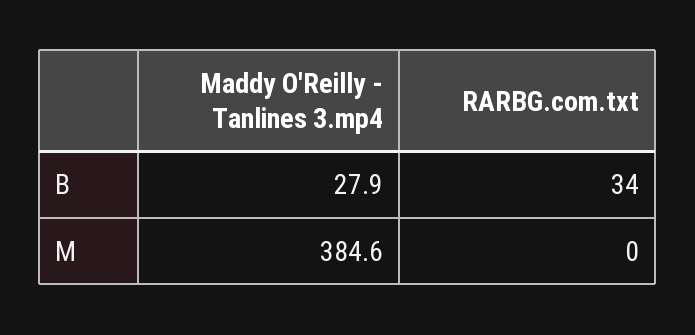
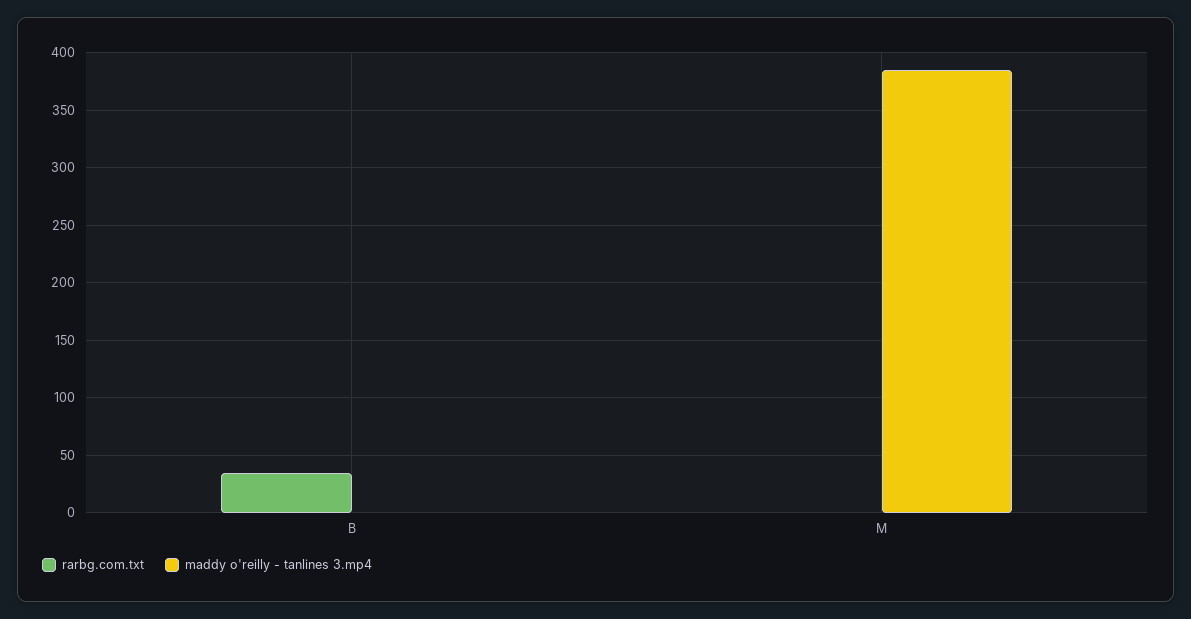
  {
    "Maddy O'Reilly - Tanlines 3.mp4": {
-     "B": 27.9,
+     "B": 0,
      "M": 384.6
    },
    "RARBG.com.txt": {
      "B": 34,
      "M": 0
    }
  }

